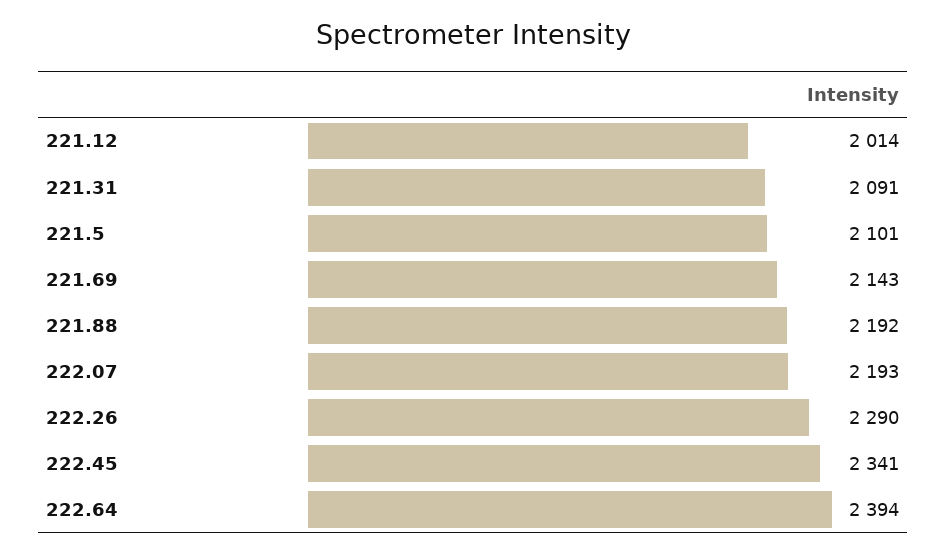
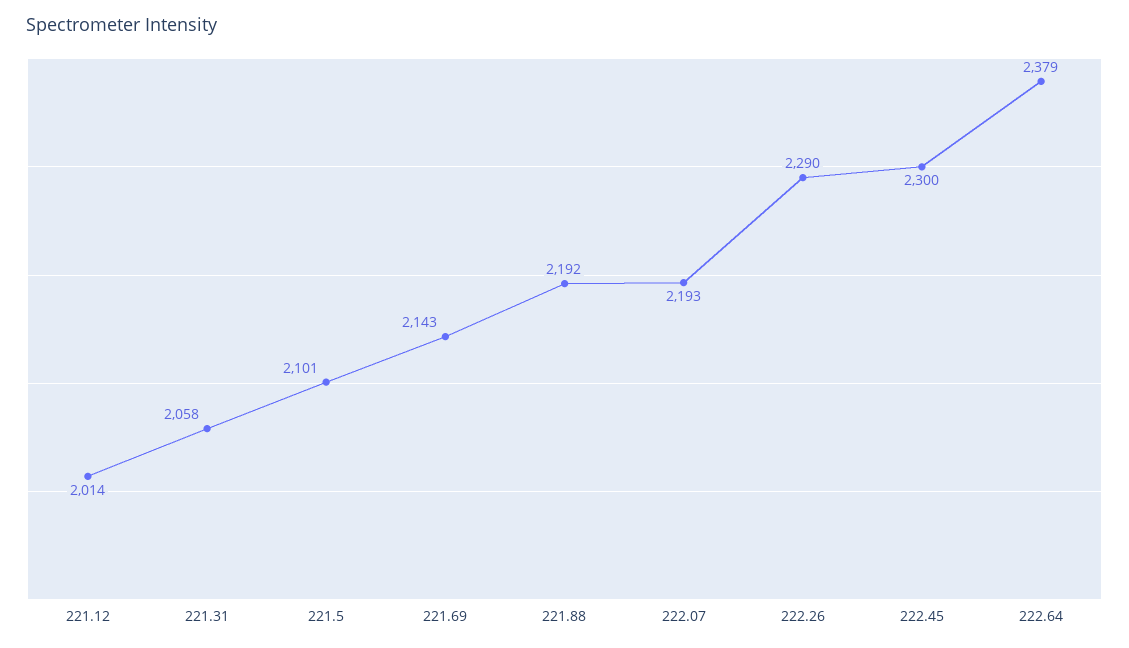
  {
    "221.12": 2014,
-   "221.31": 2091,
+   "221.31": 2058,
    "221.5": 2101,
    "221.69": 2143,
    "221.88": 2192,
    "222.07": 2193,
    "222.26": 2290,
-   "222.45": 2341,
+   "222.45": 2300,
-   "222.64": 2394
+   "222.64": 2379
  }

